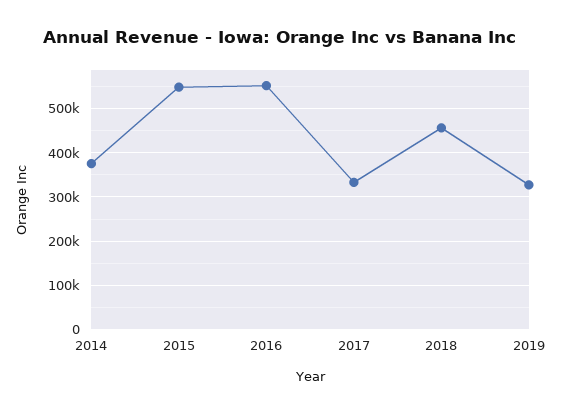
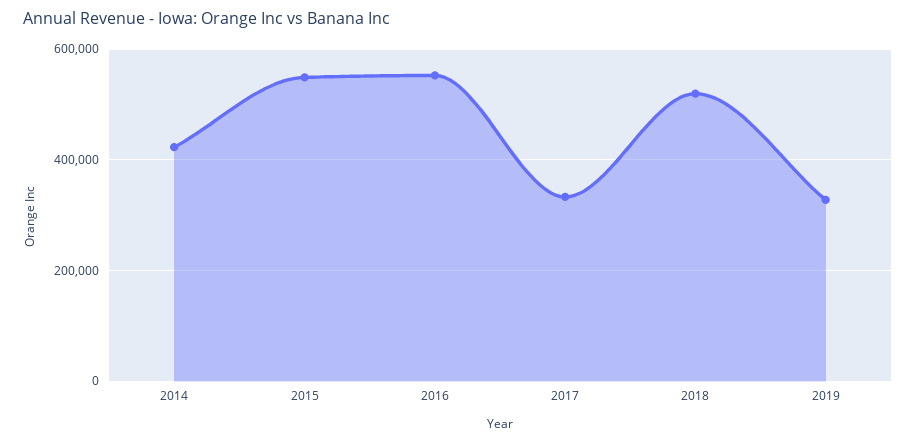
  {
-   "2014": 380000,
+   "2014": 420000,
    "2015": 540000,
    "2016": 560000,
    "2017": 340000,
-   "2018": 460000,
+   "2018": 520000,
    "2019": 320000
  }

